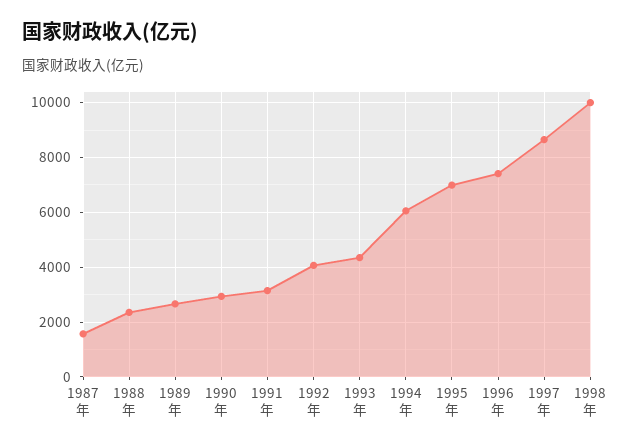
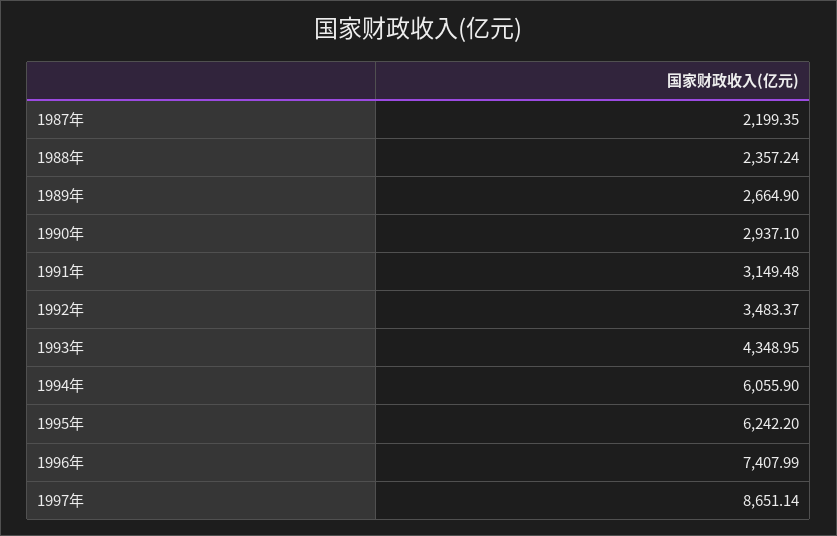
  {
-   "1987年": 1500,
+   "1987年": 2199.35,
    "1988年": 2357.24,
    "1989年": 2664.9,
    "1990年": 2937.1,
    "1991年": 3149.48,
-   "1992年": 4000,
+   "1992年": 3483.37,
    "1993年": 4348.95,
    "1994年": 6055.9,
-   "1995年": 7000,
+   "1995年": 6242.2,
    "1996年": 7407.99,
-   "1997年": 8651.14,
+   "1997年": 8651.14
-   "1998年": 10000
  }

